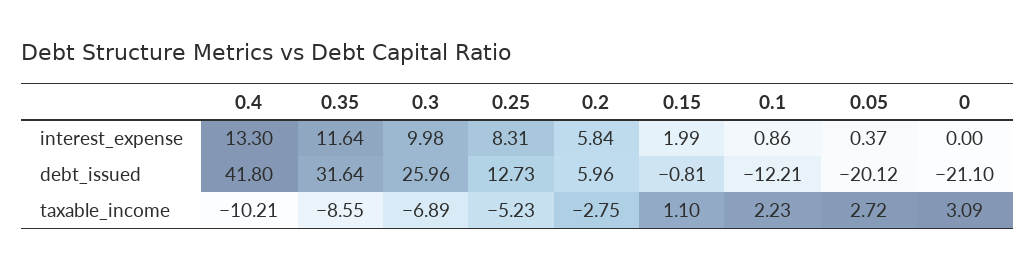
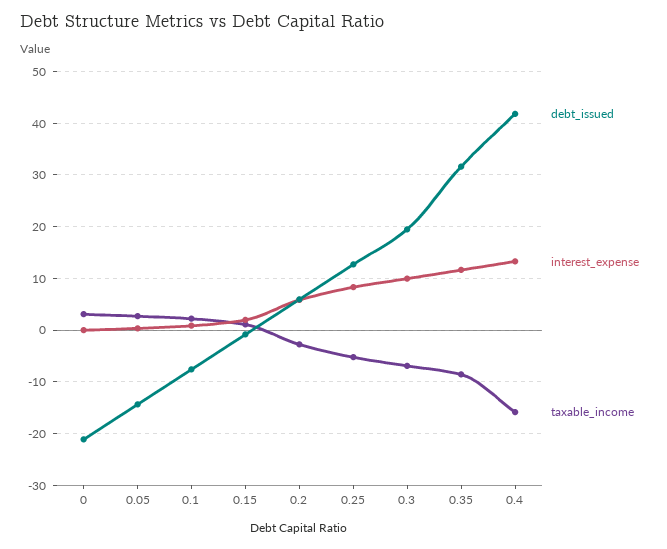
  {
    "interest_expense": {
      "0.4": 13.3,
      "0.35": 11.64,
      "0.3": 9.98,
      "0.25": 8.31,
      "0.2": 5.84,
      "0.15": 1.99,
      "0.1": 0.86,
      "0.05": 0.37,
      "0": 0
    },
    "debt_issued": {
      "0.4": 41.8,
      "0.35": 31.64,
-     "0.3": 25.96,
+     "0.3": 20,
      "0.25": 12.73,
      "0.2": 5.96,
      "0.15": -0.81,
-     "0.1": -12.21,
+     "0.1": -8,
-     "0.05": -20.12,
+     "0.05": -14,
      "0": -21.1
    },
    "taxable_income": {
-     "0.4": -10.21,
+     "0.4": -16,
      "0.35": -8.55,
      "0.3": -6.89,
      "0.25": -5.23,
      "0.2": -2.75,
      "0.15": 1.1,
      "0.1": 2.23,
      "0.05": 2.72,
      "0": 3.09
    }
  }

